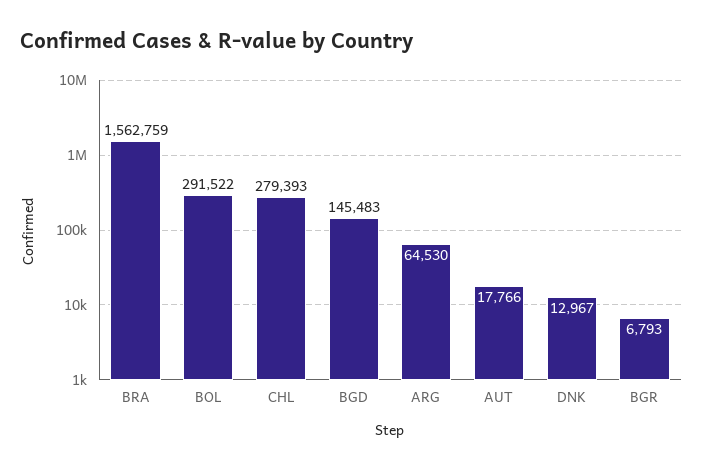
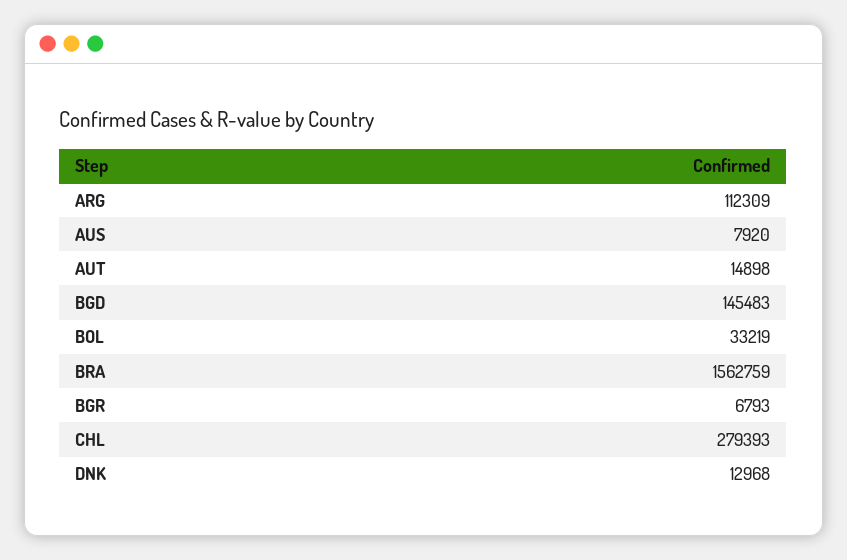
  {
    "BRA": 1562759,
-   "BOL": 291522,
+   "BOL": 33219,
    "CHL": 279393,
    "BGD": 145483,
-   "ARG": 64530,
+   "ARG": 112309,
-   "AUT": 17766,
+   "AUT": 14898,
-   "DNK": 12967,
+   "DNK": 12968,
-   "BGR": 6793
+   "BGR": 6793,
+   "AUS": 7920
  }

